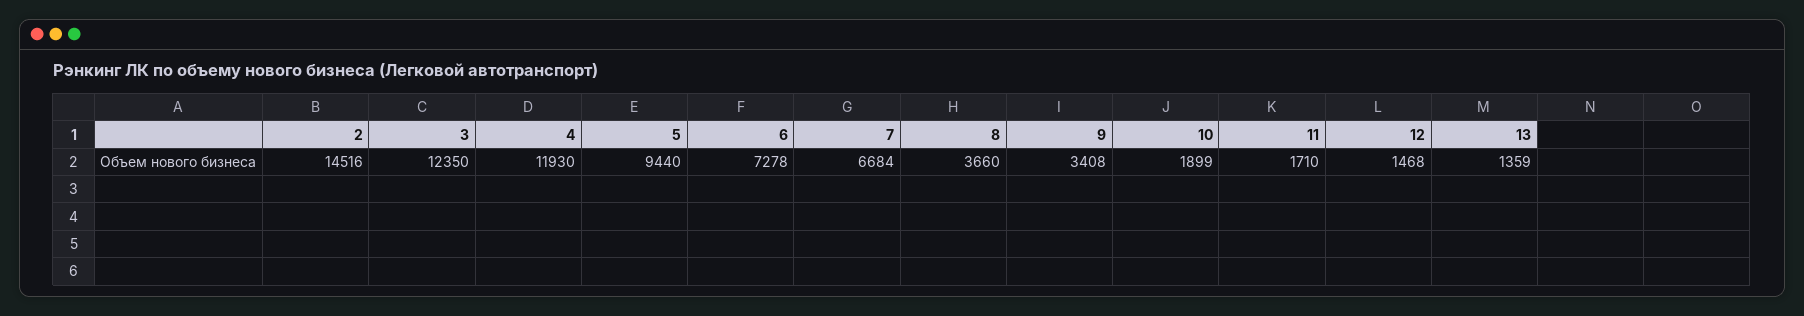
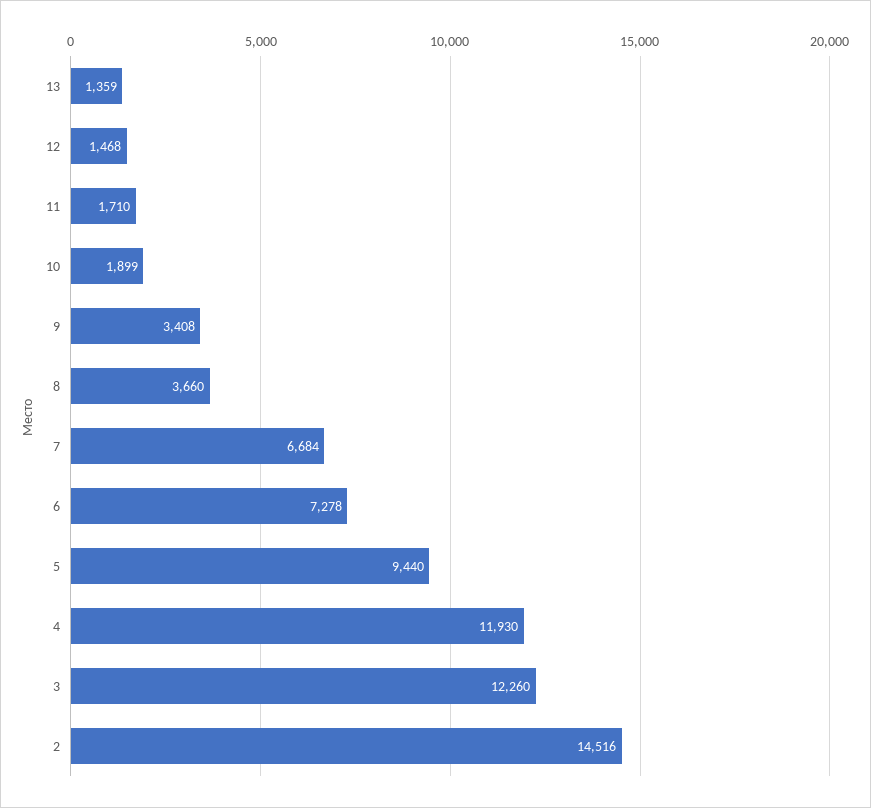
  {
    "2": 14516,
-   "3": 12350,
+   "3": 12260,
    "4": 11930,
    "5": 9440,
    "6": 7278,
    "7": 6684,
    "8": 3660,
    "9": 3408,
    "10": 1899,
    "11": 1710,
    "12": 1468,
    "13": 1359
  }

